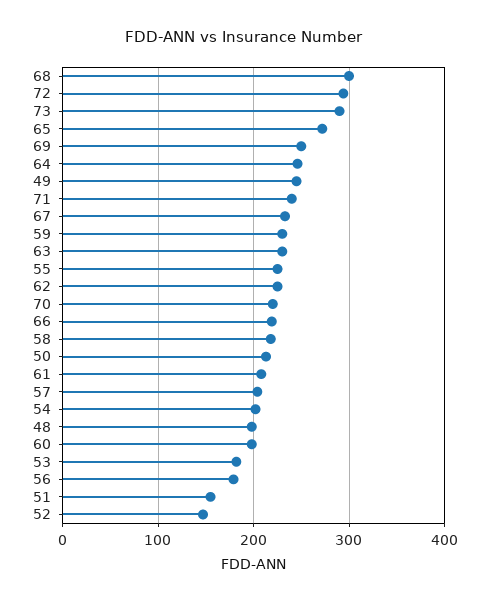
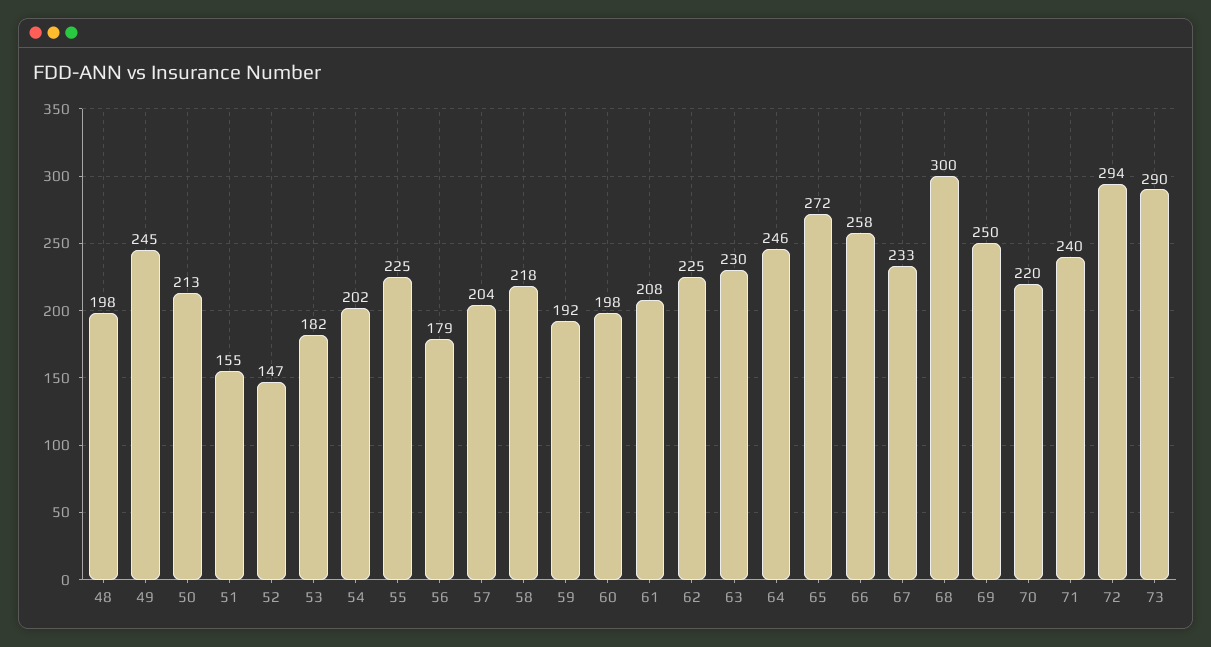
  {
    "68": 300,
    "72": 294,
    "73": 290,
    "65": 272,
    "69": 250,
    "64": 246,
    "49": 245,
    "71": 240,
    "67": 233,
-   "59": 230,
+   "59": 192,
    "63": 230,
    "55": 225,
    "62": 225,
    "70": 220,
-   "66": 220,
+   "66": 258,
    "58": 218,
    "50": 213,
    "61": 208,
    "57": 204,
    "54": 202,
    "48": 198,
    "60": 198,
    "53": 182,
    "56": 179,
    "51": 155,
    "52": 147
  }

